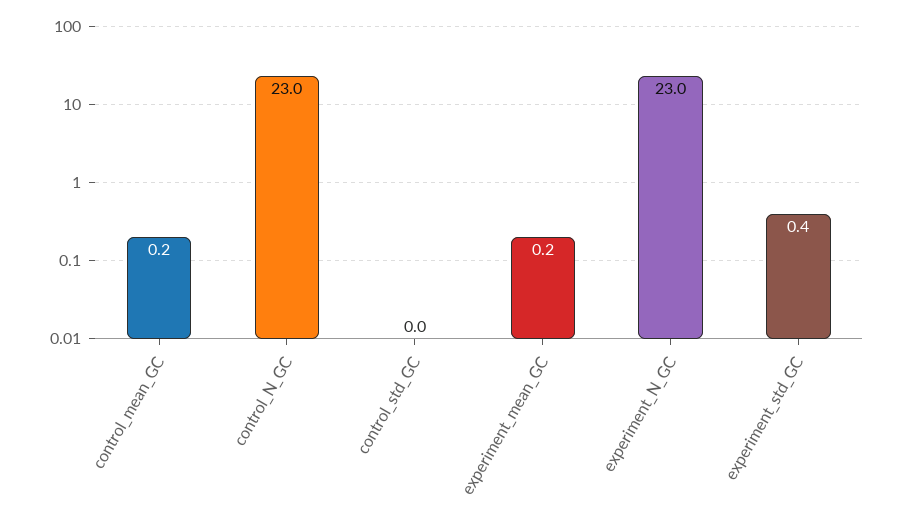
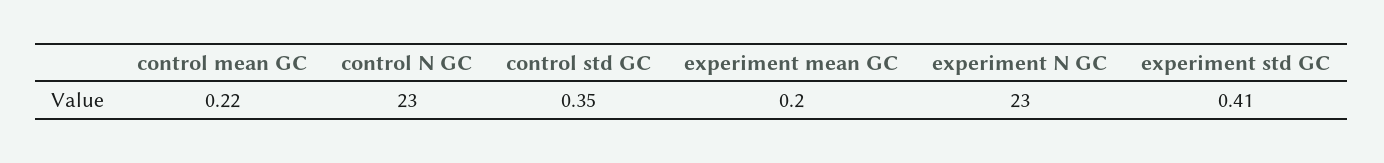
  {
    "control_mean_GC": 0.22,
    "control_N_GC": 23,
-   "control_std_GC": 0,
+   "control_std_GC": 0.35,
    "experiment_mean_GC": 0.2,
    "experiment_N_GC": 23,
    "experiment_std_GC": 0.41
  }

